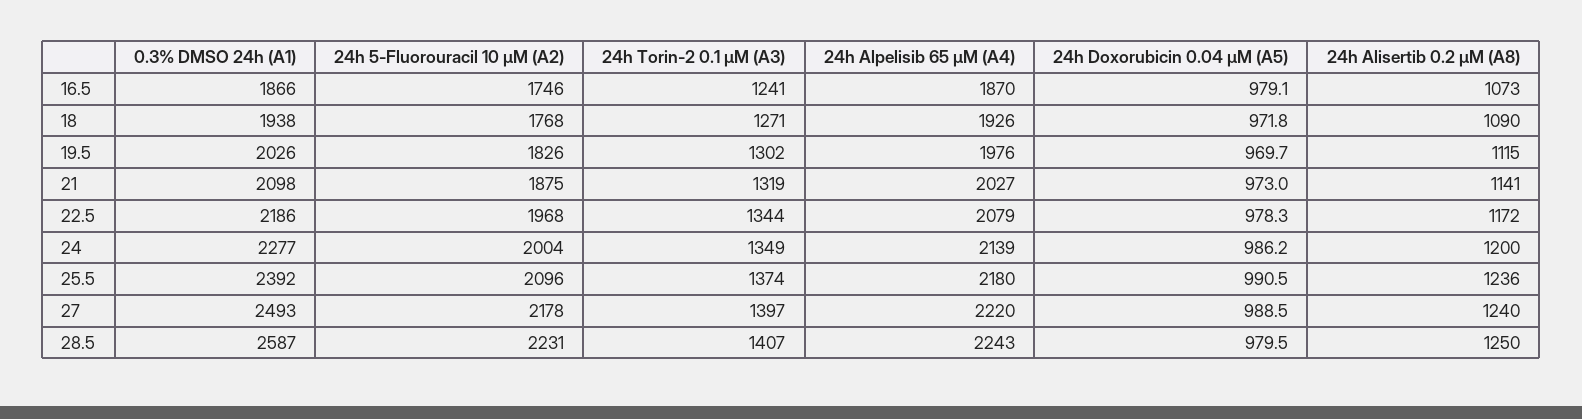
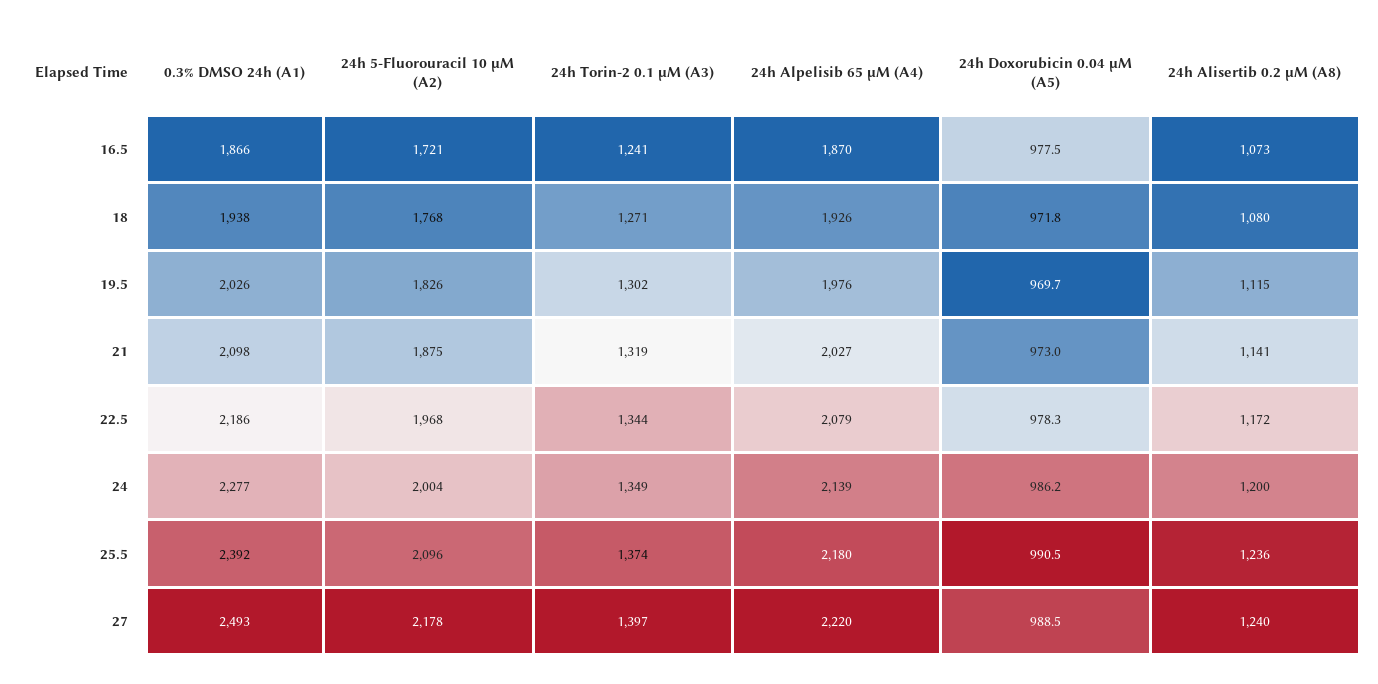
  {
    "0.3% DMSO 24h (A1)": {
      "16.5": 1866,
      "18": 1938,
      "19.5": 2026,
      "21": 2098,
      "22.5": 2186,
      "24": 2277,
      "25.5": 2392,
-     "27": 2493,
+     "27": 2493
-     "28.5": 2587
    },
    "24h 5-Fluorouracil 10 µM (A2)": {
-     "16.5": 1746,
+     "16.5": 1721,
      "18": 1768,
      "19.5": 1826,
      "21": 1875,
      "22.5": 1968,
      "24": 2004,
      "25.5": 2096,
-     "27": 2178,
+     "27": 2178
-     "28.5": 2231
    },
    "24h Torin-2 0.1 µM (A3)": {
      "16.5": 1241,
      "18": 1271,
      "19.5": 1302,
      "21": 1319,
      "22.5": 1344,
      "24": 1349,
      "25.5": 1374,
-     "27": 1397,
+     "27": 1397
-     "28.5": 1407
    },
    "24h Alpelisib 65 µM (A4)": {
      "16.5": 1870,
      "18": 1926,
      "19.5": 1976,
      "21": 2027,
      "22.5": 2079,
      "24": 2139,
      "25.5": 2180,
-     "27": 2220,
+     "27": 2220
-     "28.5": 2243
    },
    "24h Doxorubicin 0.04 µM (A5)": {
-     "16.5": 979.1,
+     "16.5": 977.5,
      "18": 971.8,
      "19.5": 969.7,
      "21": 973,
      "22.5": 978.3,
      "24": 986.2,
      "25.5": 990.5,
-     "27": 988.5,
+     "27": 988.5
-     "28.5": 979.5
    },
    "24h Alisertib 0.2 µM (A8)": {
      "16.5": 1073,
-     "18": 1090,
+     "18": 1080,
      "19.5": 1115,
      "21": 1141,
      "22.5": 1172,
      "24": 1200,
      "25.5": 1236,
-     "27": 1240,
+     "27": 1240
-     "28.5": 1250
    }
  }

